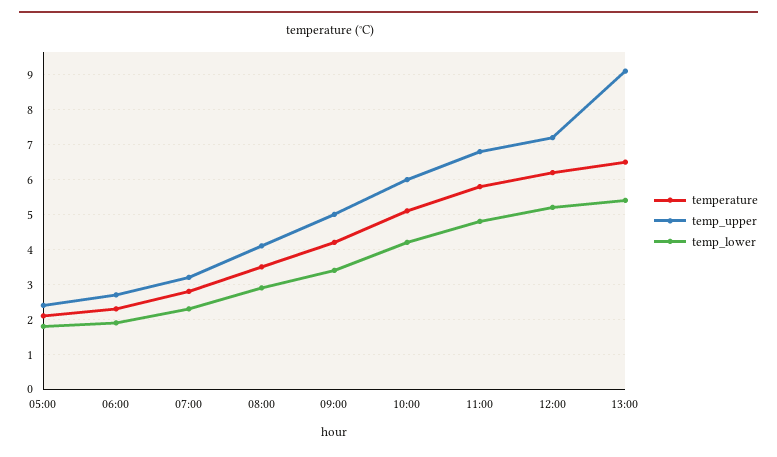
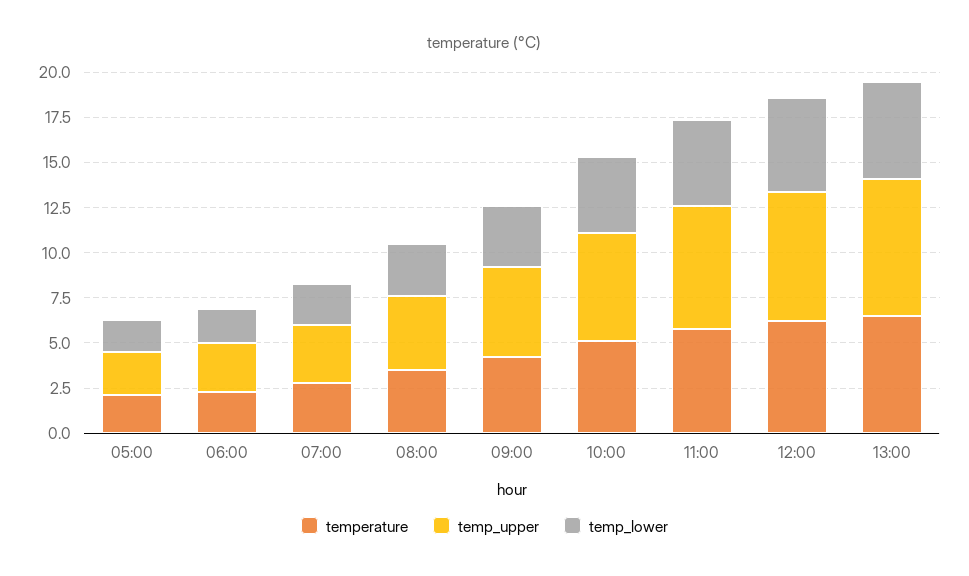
  {
    "temperature": {
      "05:00": 2,
      "06:00": 2.5,
      "07:00": 3,
      "08:00": 3.5,
      "09:00": 4,
      "10:00": 5,
      "11:00": 6,
      "12:00": 6,
      "13:00": 6.5
    },
    "temp_upper": {
      "05:00": 2.5,
      "06:00": 2.5,
      "07:00": 3,
      "08:00": 4,
      "09:00": 5,
      "10:00": 6,
      "11:00": 7,
      "12:00": 7,
-     "13:00": 9
+     "13:00": 7.5
    },
    "temp_lower": {
      "05:00": 2,
      "06:00": 2,
      "07:00": 2.5,
      "08:00": 3,
      "09:00": 3.5,
      "10:00": 4,
      "11:00": 5,
      "12:00": 5,
      "13:00": 5.5
    }
  }

